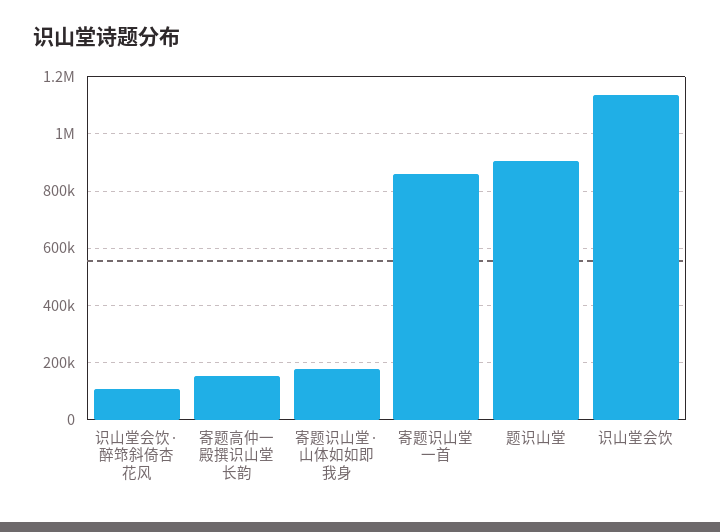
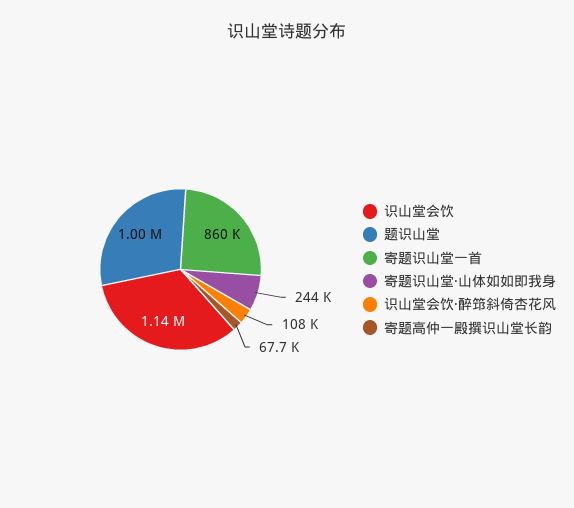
  {
    "识山堂会饮·醉筇斜倚杏花风": 108000,
-   "寄题高仲一殿撰识山堂长韵": 150000,
+   "寄题高仲一殿撰识山堂长韵": 67700,
-   "寄题识山堂·山体如如即我身": 175000,
+   "寄题识山堂·山体如如即我身": 244000,
    "寄题识山堂一首": 860000,
-   "题识山堂": 900000,
+   "题识山堂": 1000000,
    "识山堂会饮": 1140000
  }

